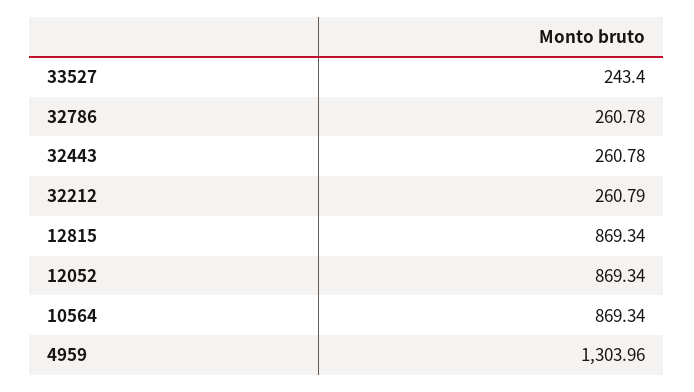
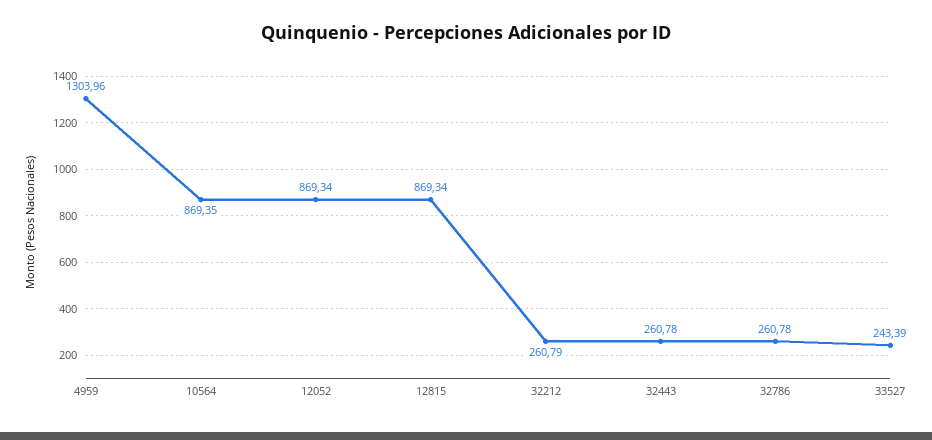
  {
-   "33527": 243.4,
+   "33527": 243.39,
    "32786": 260.78,
    "32443": 260.78,
    "32212": 260.79,
    "12815": 869.34,
    "12052": 869.34,
-   "10564": 869.34,
+   "10564": 869.35,
    "4959": 1303.96
  }

